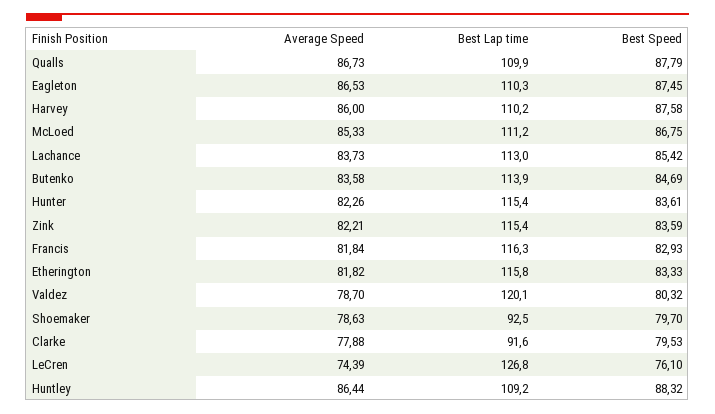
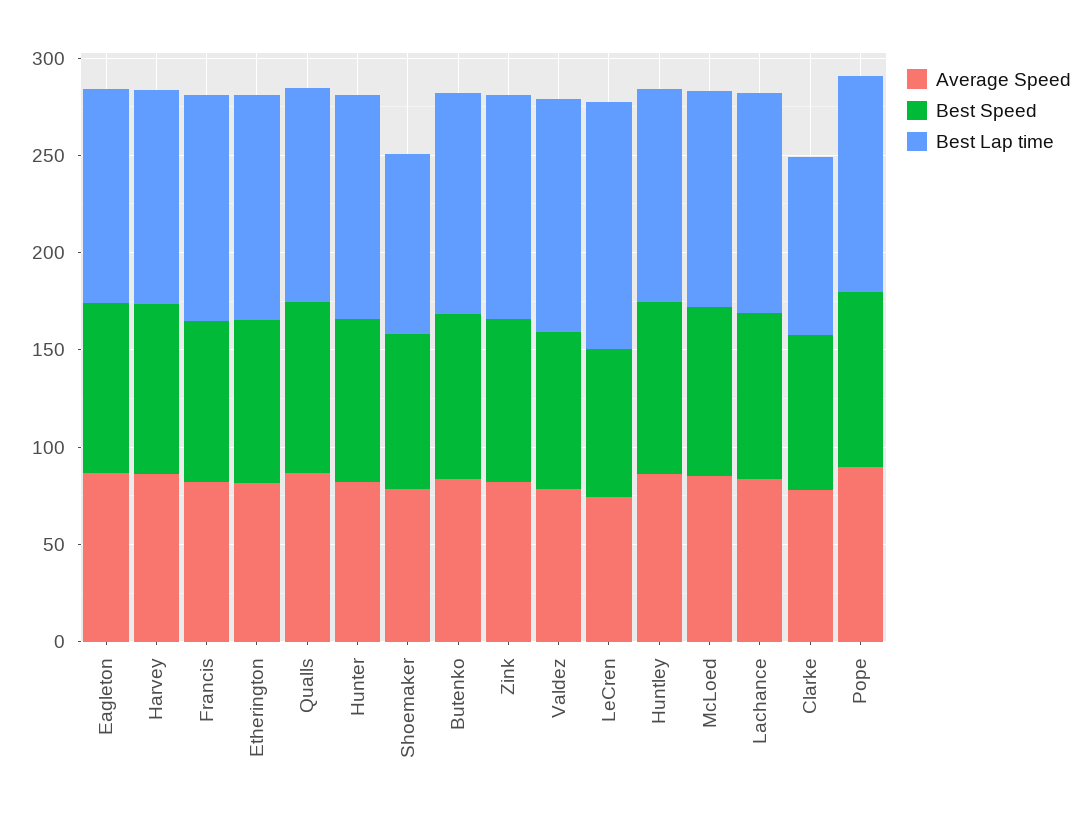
  {
    "Average Speed": {
      "Qualls": 86.73,
      "Eagleton": 86.53,
      "Harvey": 86,
      "McLoed": 85.33,
      "Lachance": 83.73,
      "Butenko": 83.58,
      "Hunter": 82.26,
      "Zink": 82.21,
      "Francis": 81.84,
      "Etherington": 81.82,
      "Valdez": 78.7,
      "Shoemaker": 78.63,
      "Clarke": 77.88,
      "LeCren": 74.39,
-     "Huntley": 86.44
+     "Huntley": 86.44,
+     "Pope": 90
    },
    "Best Lap time": {
      "Qualls": 109.9,
      "Eagleton": 110.3,
      "Harvey": 110.2,
      "McLoed": 111.2,
      "Lachance": 113,
      "Butenko": 113.9,
      "Hunter": 115.4,
      "Zink": 115.4,
      "Francis": 116.3,
      "Etherington": 115.8,
      "Valdez": 120.1,
      "Shoemaker": 92.5,
      "Clarke": 91.6,
      "LeCren": 126.8,
-     "Huntley": 109.2
+     "Huntley": 109.2,
+     "Pope": 110
    },
    "Best Speed": {
      "Qualls": 87.79,
      "Eagleton": 87.45,
      "Harvey": 87.58,
      "McLoed": 86.75,
      "Lachance": 85.42,
      "Butenko": 84.69,
      "Hunter": 83.61,
      "Zink": 83.59,
      "Francis": 82.93,
      "Etherington": 83.33,
      "Valdez": 80.32,
      "Shoemaker": 79.7,
      "Clarke": 79.53,
      "LeCren": 76.1,
-     "Huntley": 88.32
+     "Huntley": 88.32,
+     "Pope": 90
    }
  }

